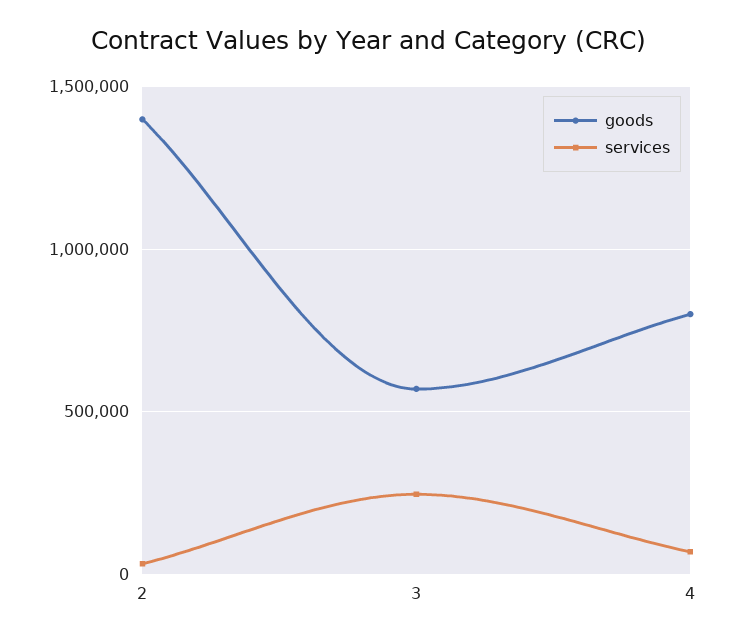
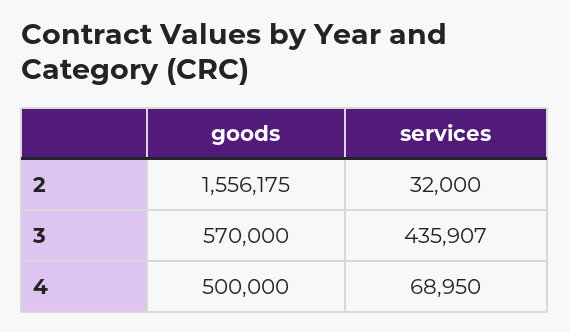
  {
    "goods": {
-     "2": 1400000,
+     "2": 1556175,
      "3": 570000,
-     "4": 800000
+     "4": 500000
    },
    "services": {
      "2": 32000,
-     "3": 250000,
+     "3": 435907,
      "4": 68950
    }
  }

